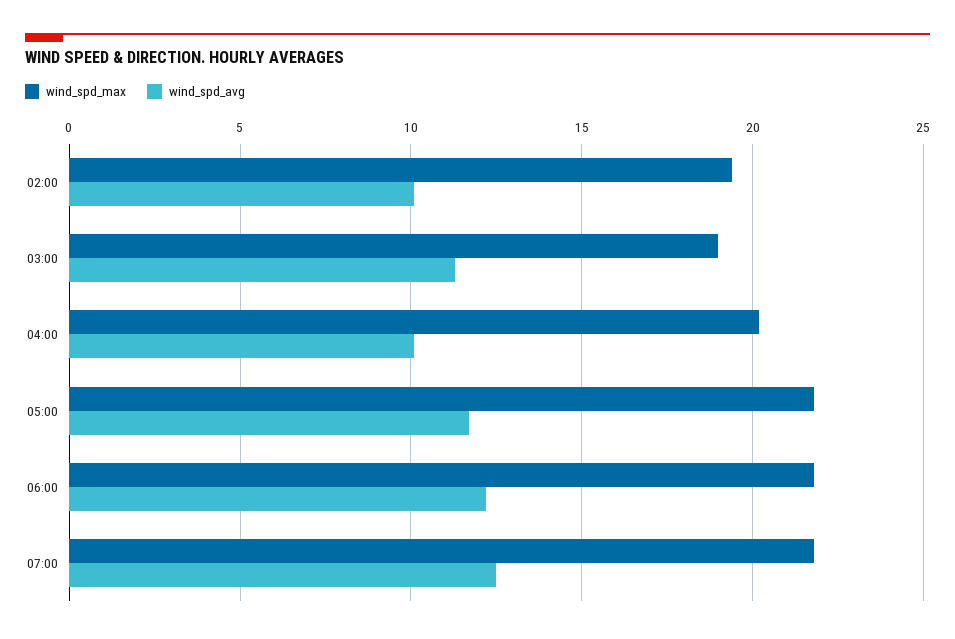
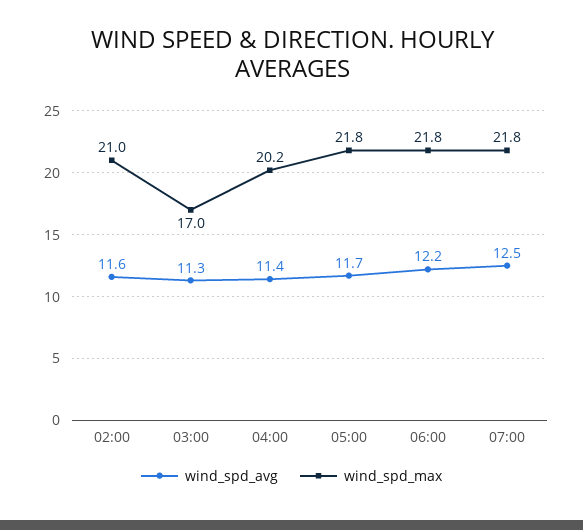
  {
    "wind_spd_max": {
-     "02:00": 19.5,
+     "02:00": 21,
-     "03:00": 19,
+     "03:00": 17,
      "04:00": 20.2,
      "05:00": 21.8,
      "06:00": 21.8,
      "07:00": 21.8
    },
    "wind_spd_avg": {
-     "02:00": 10,
+     "02:00": 11.6,
      "03:00": 11.3,
-     "04:00": 10,
+     "04:00": 11.4,
      "05:00": 11.7,
      "06:00": 12.2,
      "07:00": 12.5
    }
  }

